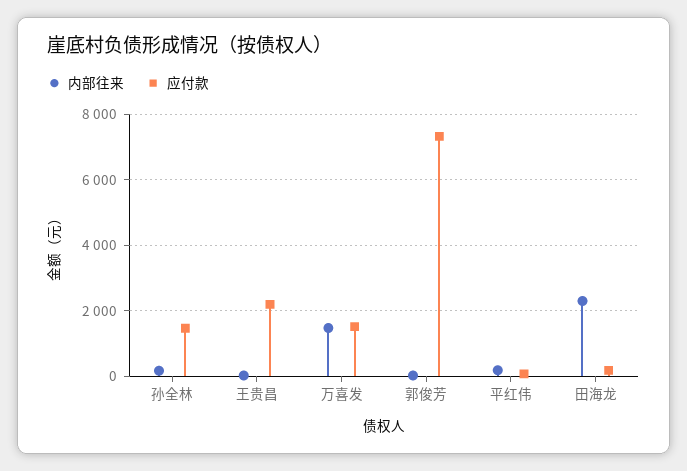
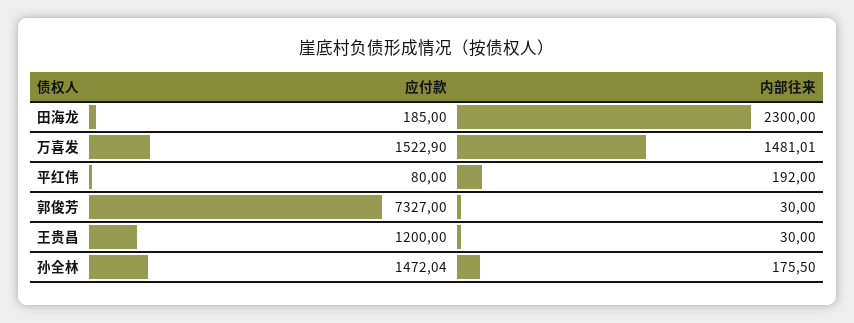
  {
    "内部往来": {
      "孙全林": 175.5,
      "王贵昌": 30,
      "万喜发": 1481.01,
      "郭俊芳": 30,
      "平红伟": 192,
      "田海龙": 2300
    },
    "应付款": {
      "孙全林": 1472.04,
-     "王贵昌": 2200,
+     "王贵昌": 1200,
      "万喜发": 1522.9,
      "郭俊芳": 7327,
      "平红伟": 80,
      "田海龙": 185
    }
  }

